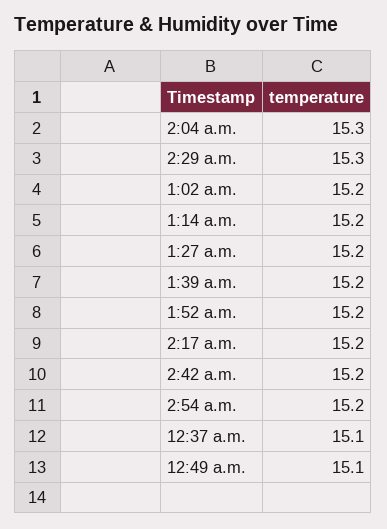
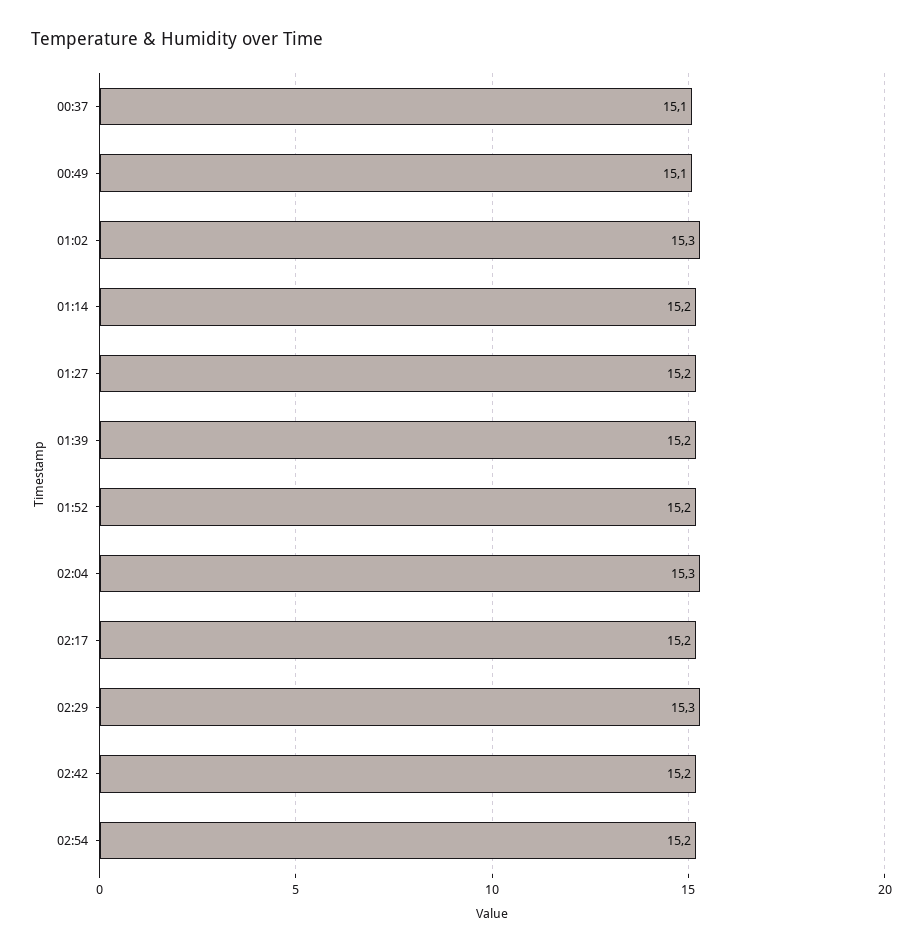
  {
    "2:04 a.m.": 15.3,
    "2:29 a.m.": 15.3,
-   "1:02 a.m.": 15.2,
+   "1:02 a.m.": 15.3,
    "1:14 a.m.": 15.2,
    "1:27 a.m.": 15.2,
    "1:39 a.m.": 15.2,
    "1:52 a.m.": 15.2,
    "2:17 a.m.": 15.2,
    "2:42 a.m.": 15.2,
    "2:54 a.m.": 15.2,
    "12:37 a.m.": 15.1,
    "12:49 a.m.": 15.1
  }

